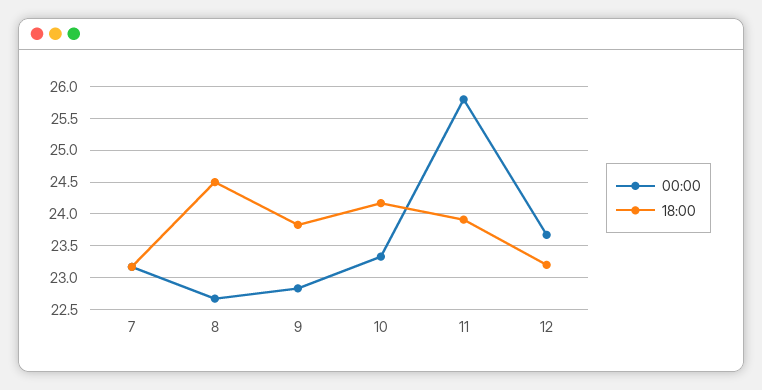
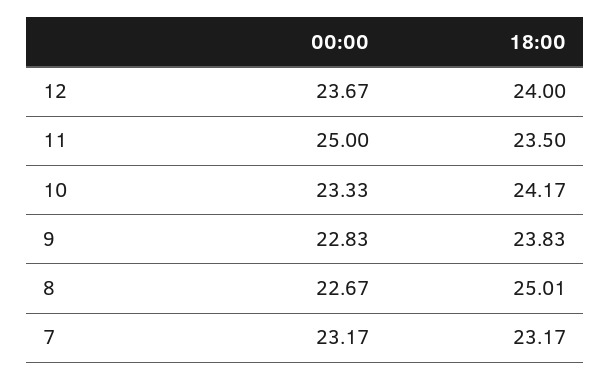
  {
    "00:00": {
      "7": 23.17,
      "8": 22.67,
      "9": 22.83,
      "10": 23.33,
-     "11": 25.8,
+     "11": 25,
      "12": 23.67
    },
    "18:00": {
      "7": 23.17,
-     "8": 24.5,
+     "8": 25.01,
      "9": 23.83,
      "10": 24.17,
-     "11": 23.9,
+     "11": 23.5,
-     "12": 23.2
+     "12": 24
    }
  }

